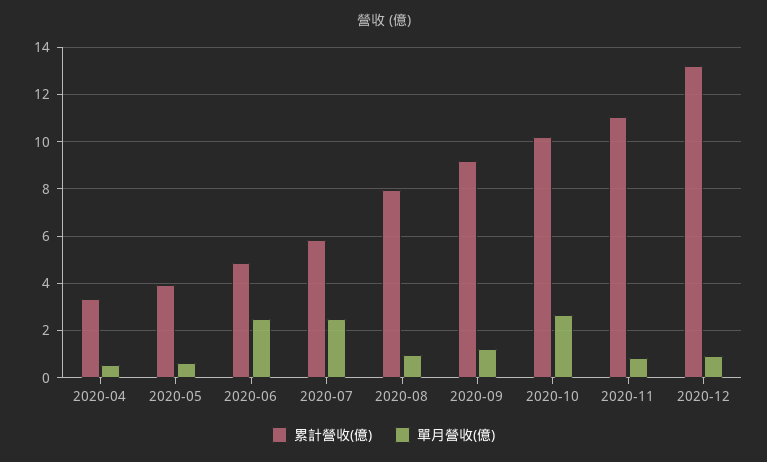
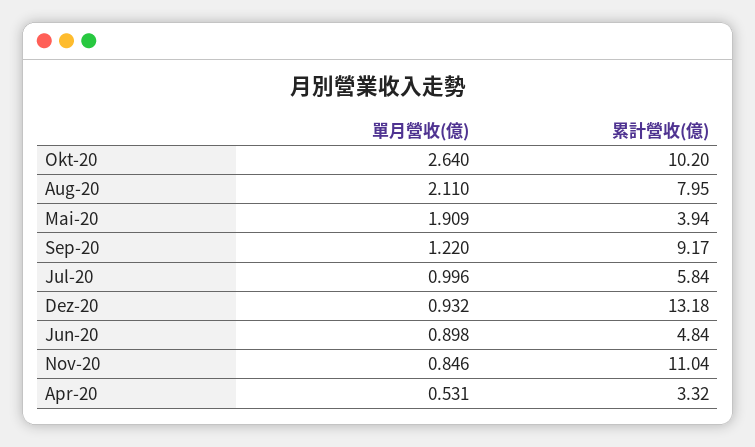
  {
    "累計營收(億)": {
      "2020-04": 3.32,
      "2020-05": 3.94,
      "2020-06": 4.84,
      "2020-07": 5.84,
      "2020-08": 7.95,
      "2020-09": 9.17,
      "2020-10": 10.2,
      "2020-11": 11.04,
      "2020-12": 13.18
    },
    "單月營收(億)": {
      "2020-04": 0.531,
-     "2020-05": 0.5,
+     "2020-05": 1.909,
-     "2020-06": 2.5,
+     "2020-06": 0.898,
-     "2020-07": 2.5,
+     "2020-07": 0.996,
-     "2020-08": 1,
+     "2020-08": 2.11,
      "2020-09": 1.22,
      "2020-10": 2.64,
      "2020-11": 0.846,
      "2020-12": 0.932
    }
  }

